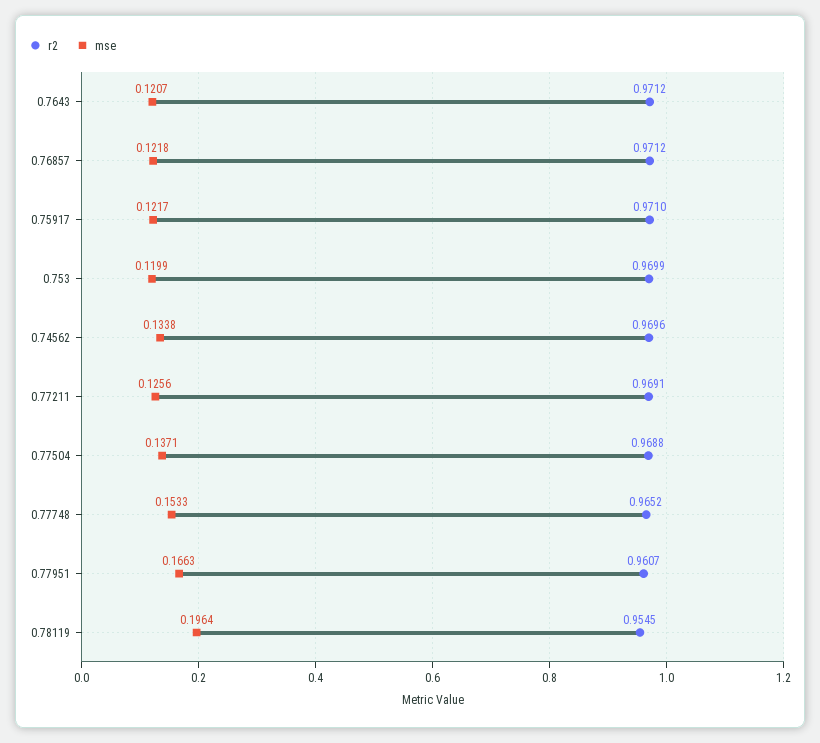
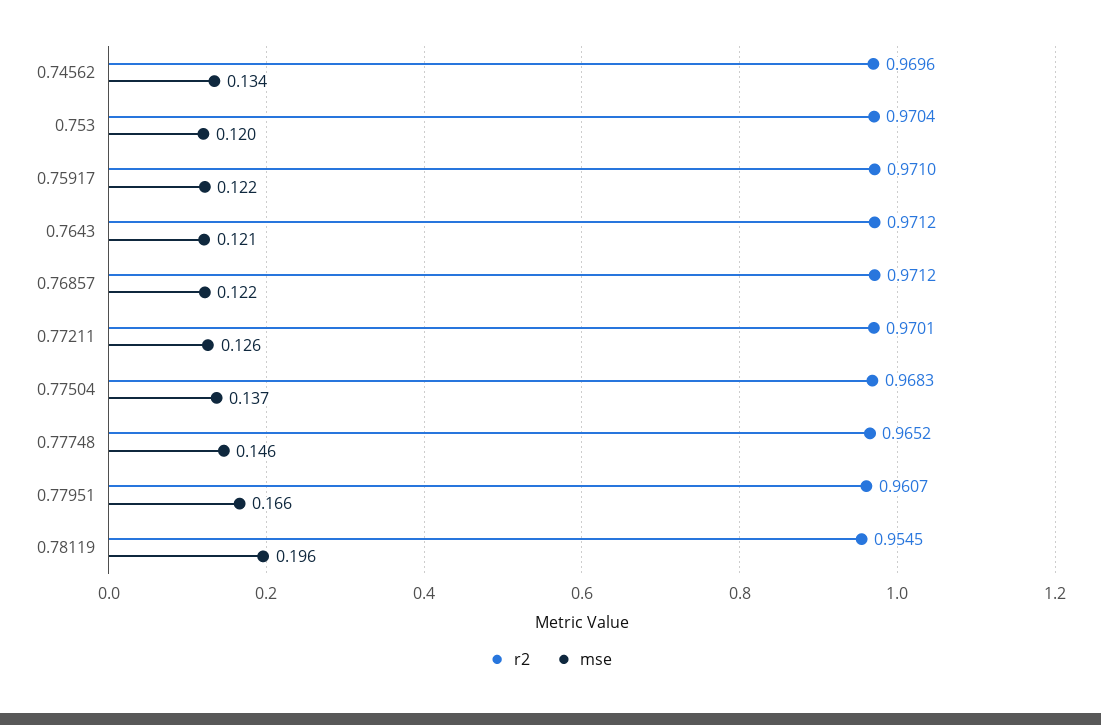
  {
    "r2": {
      "0.7643": 0.9712,
      "0.76857": 0.9712,
      "0.75917": 0.971,
-     "0.753": 0.9699,
+     "0.753": 0.9704,
      "0.74562": 0.9696,
-     "0.77211": 0.9691,
+     "0.77211": 0.9701,
-     "0.77504": 0.9688,
+     "0.77504": 0.9683,
      "0.77748": 0.9652,
      "0.77951": 0.9607,
      "0.78119": 0.9545
    },
    "mse": {
      "0.7643": 0.1207,
      "0.76857": 0.1218,
      "0.75917": 0.1217,
      "0.753": 0.1199,
      "0.74562": 0.1338,
      "0.77211": 0.1256,
      "0.77504": 0.1371,
-     "0.77748": 0.1533,
+     "0.77748": 0.146,
      "0.77951": 0.1663,
      "0.78119": 0.1964
    }
  }

